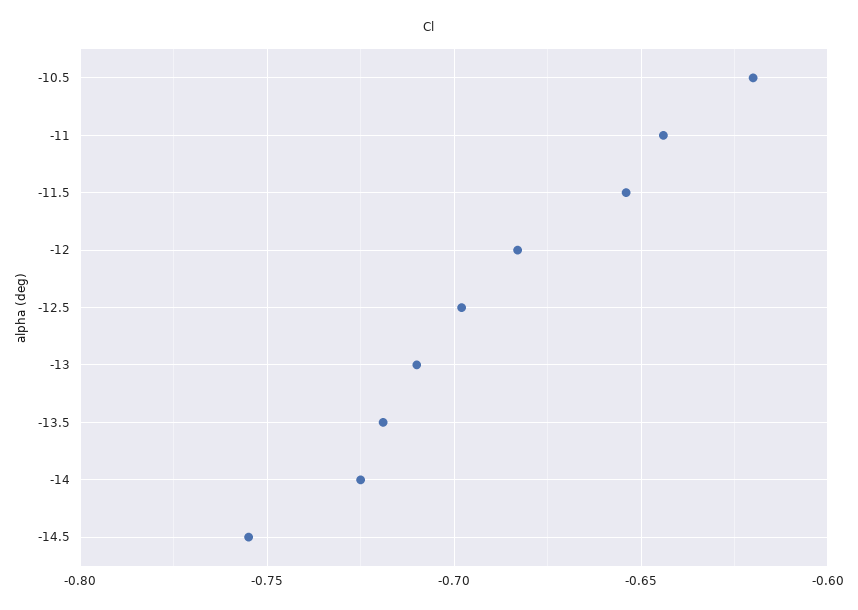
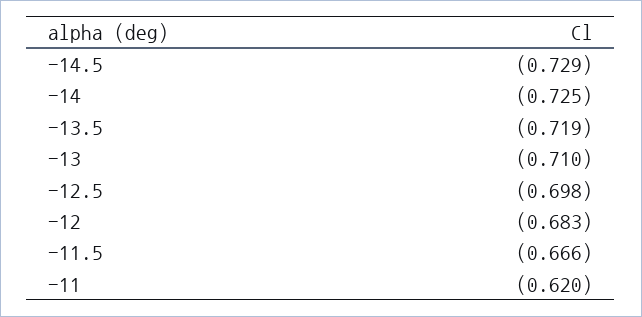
  {
-   "-10.5": -0.62,
-   "-11": -0.645,
+   "-11": -0.62,
-   "-11.5": -0.655,
+   "-11.5": -0.666,
    "-12": -0.683,
    "-12.5": -0.698,
    "-13": -0.71,
    "-13.5": -0.719,
    "-14": -0.725,
-   "-14.5": -0.755
+   "-14.5": -0.729
  }

